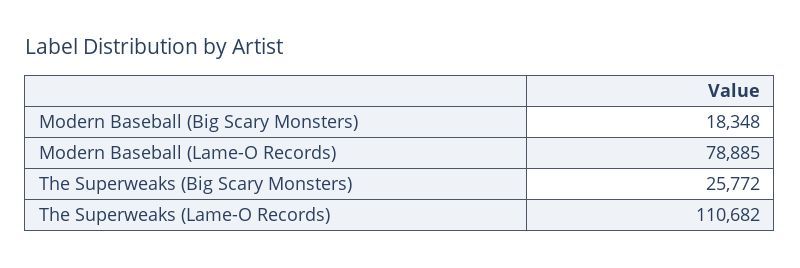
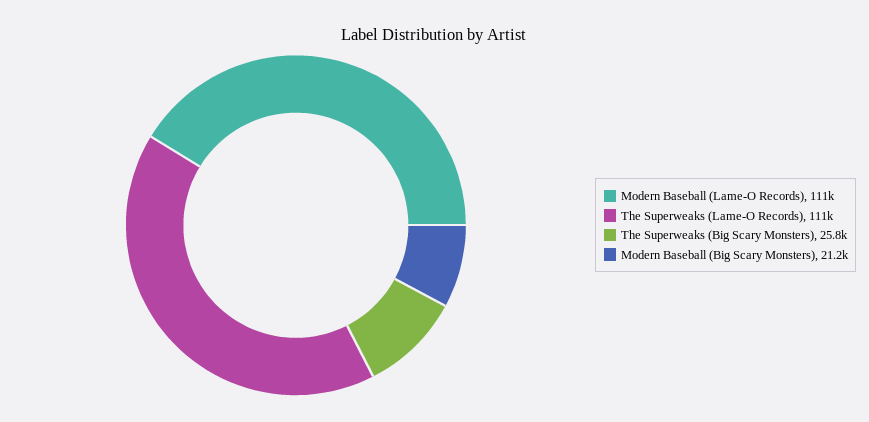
  {
-   "Modern Baseball (Big Scary Monsters)": 18348,
+   "Modern Baseball (Big Scary Monsters)": 21200,
-   "Modern Baseball (Lame-O Records)": 78885,
+   "Modern Baseball (Lame-O Records)": 111000,
    "The Superweaks (Big Scary Monsters)": 25772,
    "The Superweaks (Lame-O Records)": 110682
  }

